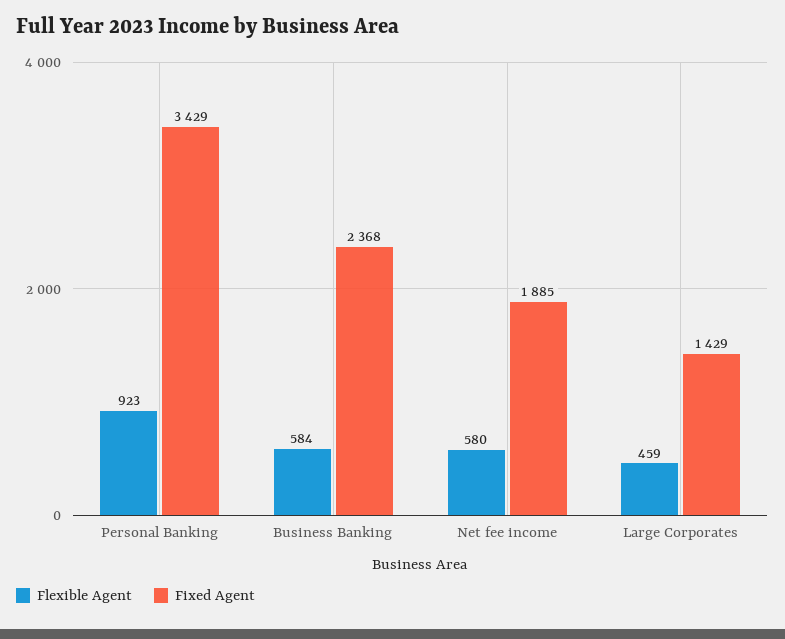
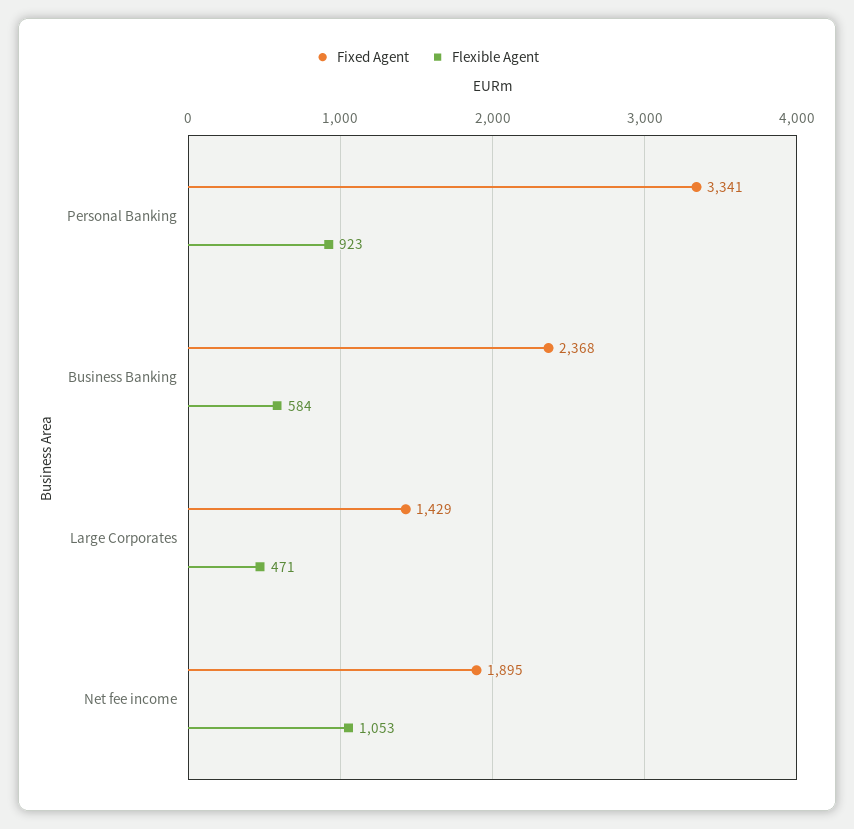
  {
    "Flexible Agent": {
      "Personal Banking": 923,
      "Business Banking": 584,
-     "Net fee income": 580,
+     "Net fee income": 1053,
-     "Large Corporates": 459
+     "Large Corporates": 471
    },
    "Fixed Agent": {
-     "Personal Banking": 3429,
+     "Personal Banking": 3341,
      "Business Banking": 2368,
-     "Net fee income": 1885,
+     "Net fee income": 1895,
      "Large Corporates": 1429
    }
  }

